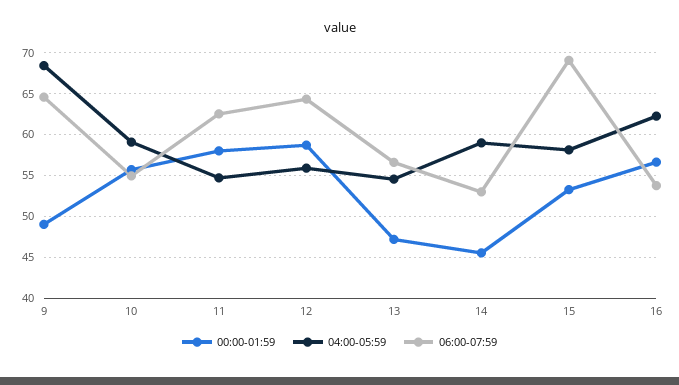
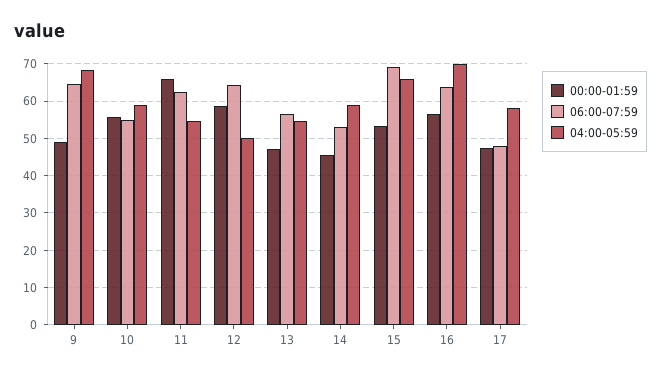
  {
    "00:00-01:59": {
      "9": 49,
      "10": 56,
-     "11": 58,
+     "11": 66,
      "12": 59,
      "13": 47,
      "14": 46,
      "15": 53,
-     "16": 57
+     "16": 57,
+     "17": 48
    },
    "04:00-05:59": {
      "9": 68,
      "10": 59,
      "11": 55,
-     "12": 56,
+     "12": 50,
      "13": 55,
      "14": 59,
-     "15": 58,
+     "15": 66,
-     "16": 62
+     "16": 70,
+     "17": 58
    },
    "06:00-07:59": {
      "9": 65,
      "10": 55,
      "11": 63,
      "12": 64,
      "13": 57,
      "14": 53,
      "15": 69,
-     "16": 54
+     "16": 64,
+     "17": 48
    }
  }

